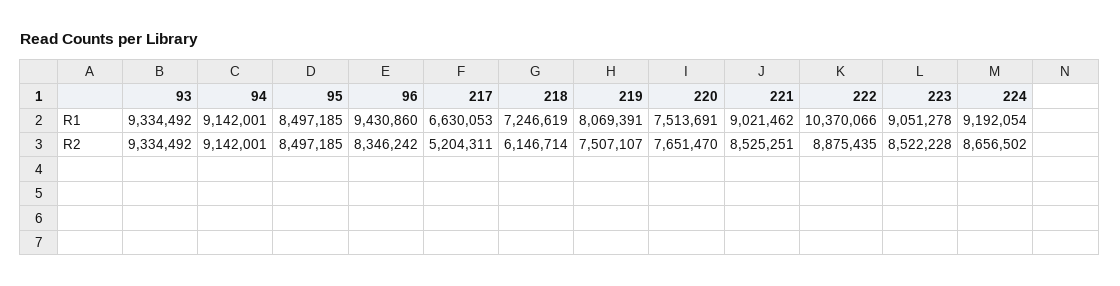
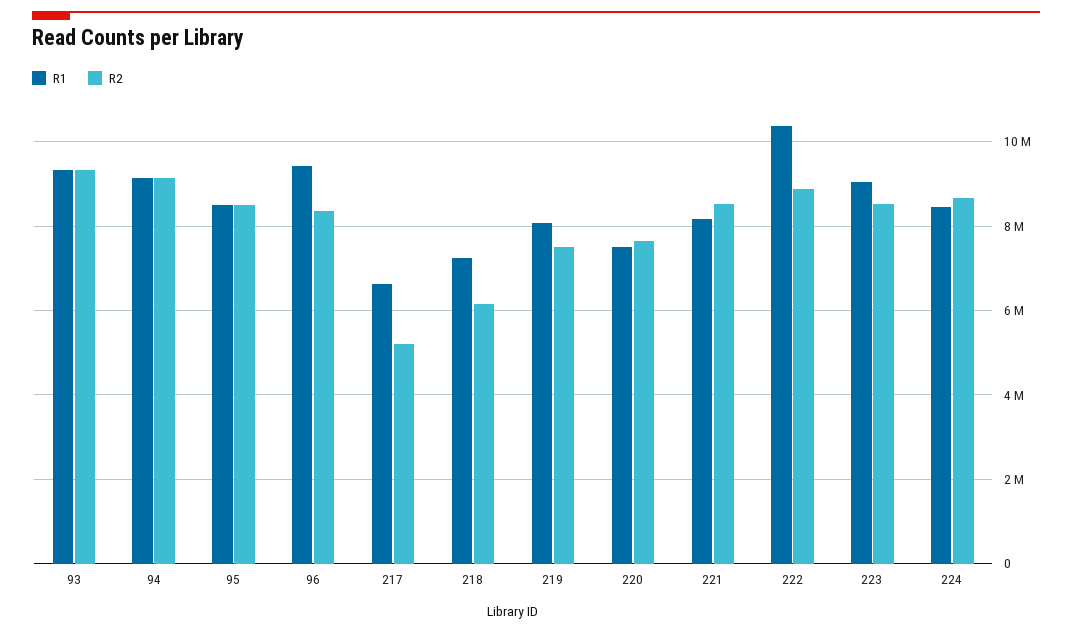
  {
    "R1": {
      "93": 9334492,
      "94": 9142001,
      "95": 8497185,
      "96": 9430860,
      "217": 6630053,
      "218": 7246619,
      "219": 8069391,
      "220": 7513691,
-     "221": 9021462,
+     "221": 8200000,
      "222": 10370066,
      "223": 9051278,
-     "224": 9192054
+     "224": 8400000
    },
    "R2": {
      "93": 9334492,
      "94": 9142001,
      "95": 8497185,
      "96": 8346242,
      "217": 5204311,
      "218": 6146714,
      "219": 7507107,
      "220": 7651470,
      "221": 8525251,
      "222": 8875435,
      "223": 8522228,
      "224": 8656502
    }
  }

